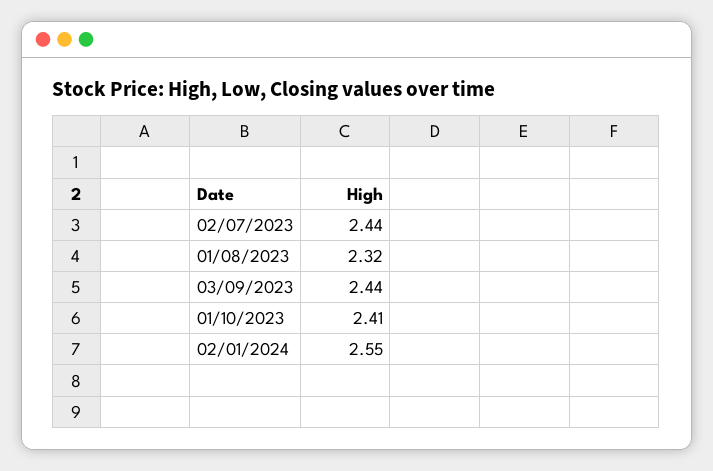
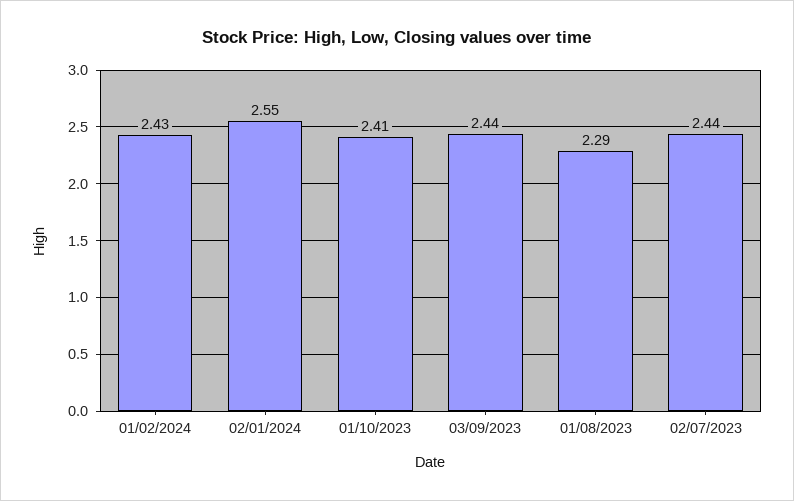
  {
    "02/07/2023": 2.44,
-   "01/08/2023": 2.32,
+   "01/08/2023": 2.29,
    "03/09/2023": 2.44,
    "01/10/2023": 2.41,
-   "02/01/2024": 2.55
+   "02/01/2024": 2.55,
+   "01/02/2024": 2.43
  }

